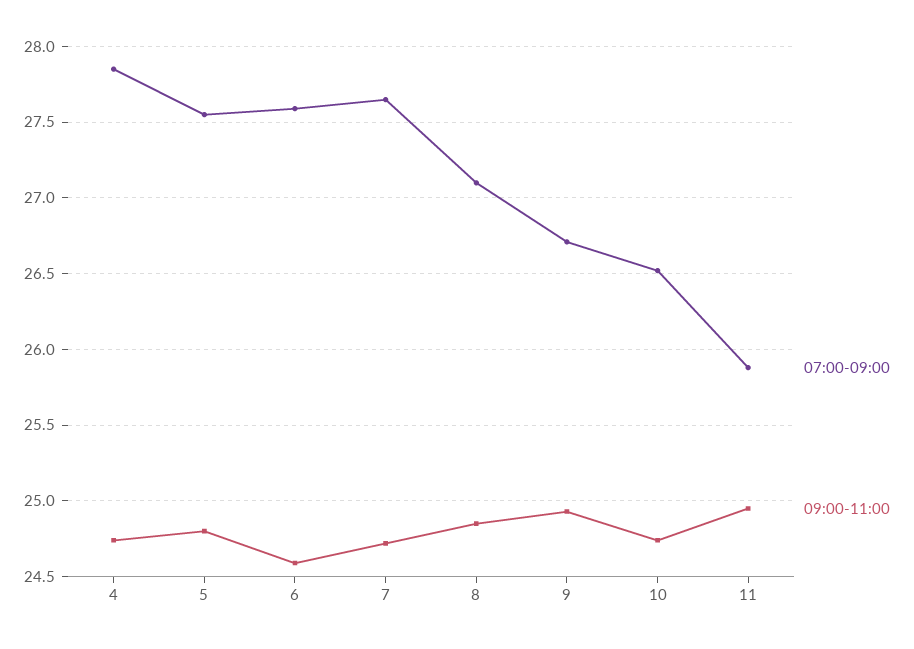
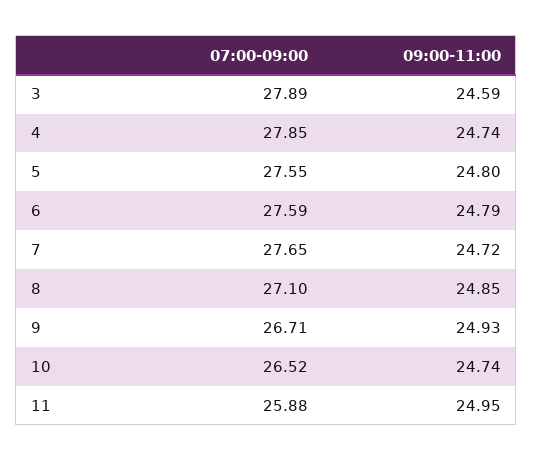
  {
    "07:00-09:00": {
      "4": 27.85,
      "5": 27.55,
      "6": 27.59,
      "7": 27.65,
      "8": 27.1,
      "9": 26.71,
      "10": 26.52,
-     "11": 25.88
+     "11": 25.88,
+     "3": 27.89
    },
    "09:00-11:00": {
      "4": 24.74,
      "5": 24.8,
-     "6": 24.6,
+     "6": 24.79,
      "7": 24.72,
      "8": 24.85,
      "9": 24.93,
      "10": 24.74,
-     "11": 24.95
+     "11": 24.95,
+     "3": 24.59
    }
  }

